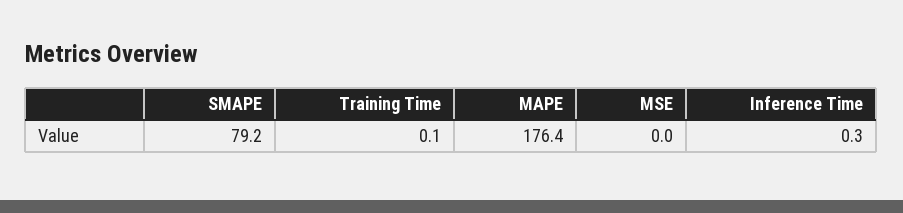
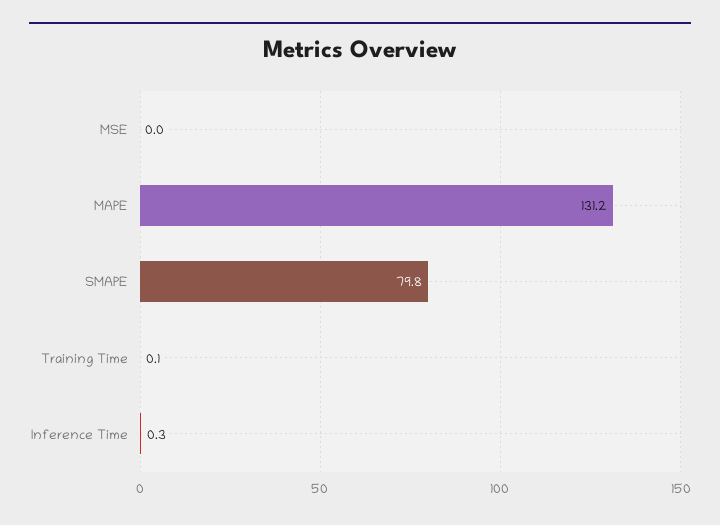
  {
-   "SMAPE": 79.2,
+   "SMAPE": 79.8,
    "Training Time": 0.1,
-   "MAPE": 176.4,
+   "MAPE": 131.2,
    "MSE": 0,
    "Inference Time": 0.3
  }

